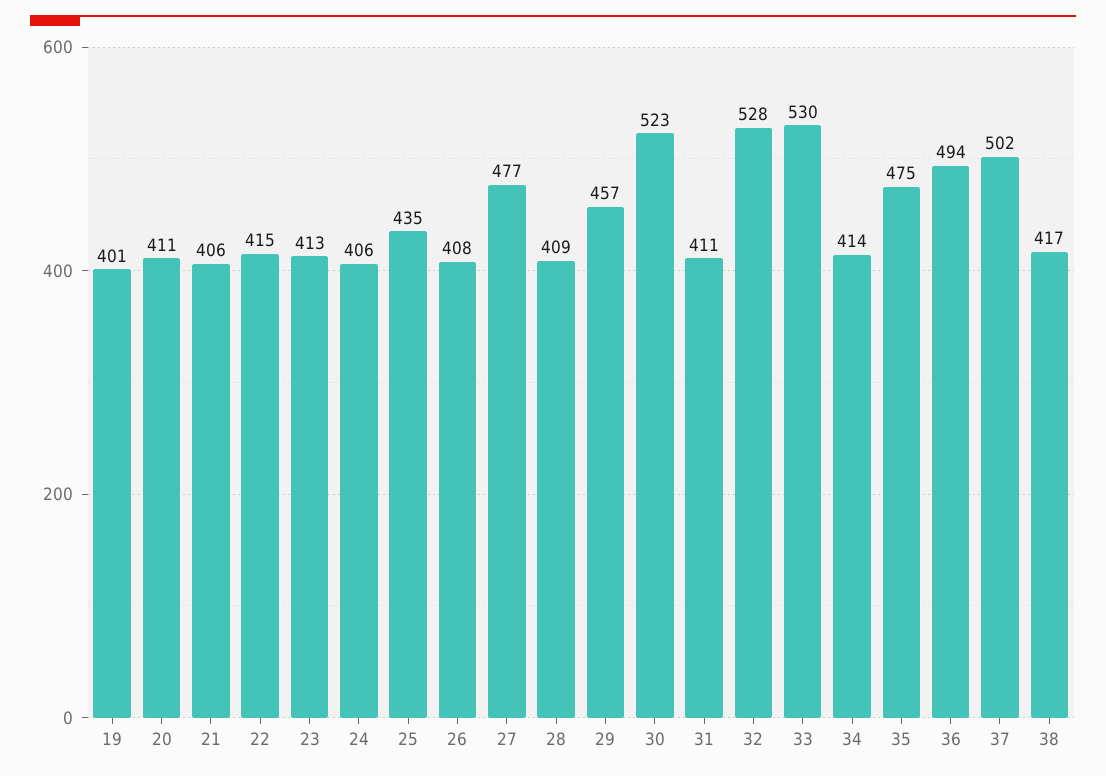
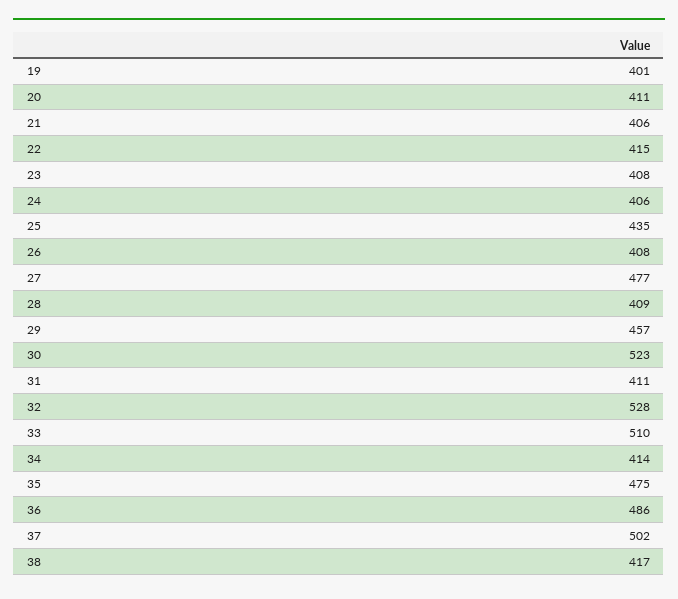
  {
    "19": 401,
    "20": 411,
    "21": 406,
    "22": 415,
-   "23": 413,
+   "23": 408,
    "24": 406,
    "25": 435,
    "26": 408,
    "27": 477,
    "28": 409,
    "29": 457,
    "30": 523,
    "31": 411,
    "32": 528,
-   "33": 530,
+   "33": 510,
    "34": 414,
    "35": 475,
-   "36": 494,
+   "36": 486,
    "37": 502,
    "38": 417
  }

